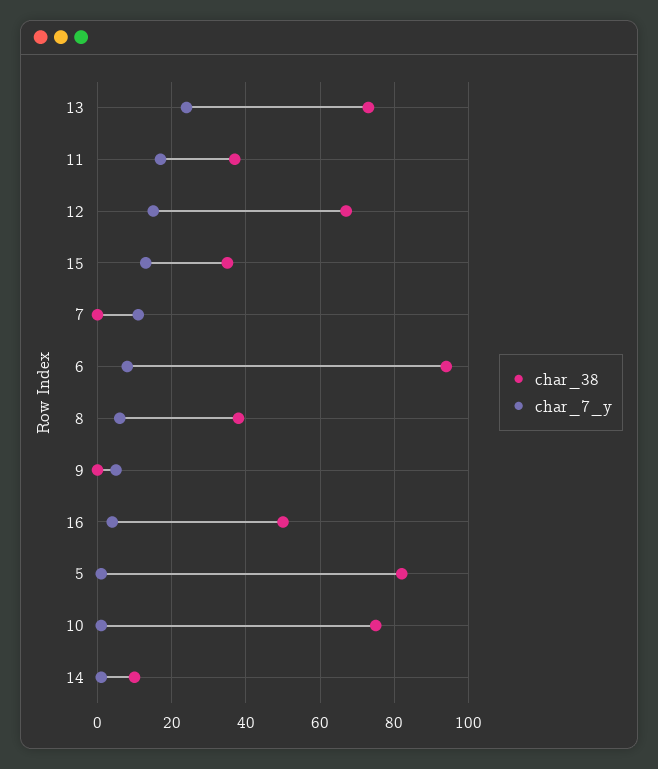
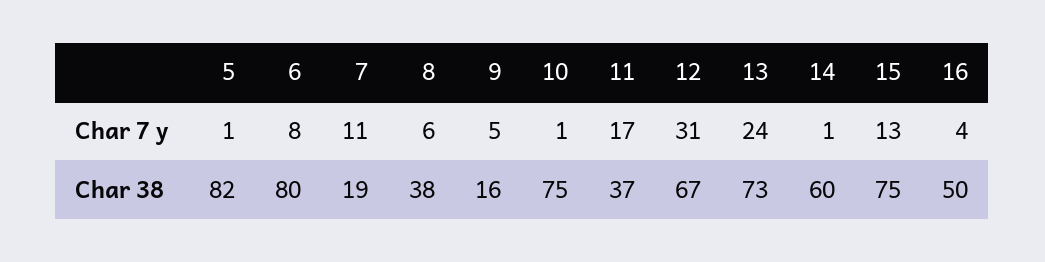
  {
    "char_38": {
      "13": 73,
      "11": 37,
      "12": 67,
-     "15": 35,
+     "15": 75,
-     "7": 0,
+     "7": 19,
-     "6": 95,
+     "6": 80,
      "8": 38,
-     "9": 0,
+     "9": 16,
      "16": 50,
      "5": 82,
      "10": 75,
-     "14": 10
+     "14": 60
    },
    "char_7_y": {
      "13": 24,
      "11": 17,
-     "12": 15,
+     "12": 31,
      "15": 13,
      "7": 11,
      "6": 8,
      "8": 6,
      "9": 5,
      "16": 4,
      "5": 1,
      "10": 1,
      "14": 1
    }
  }

